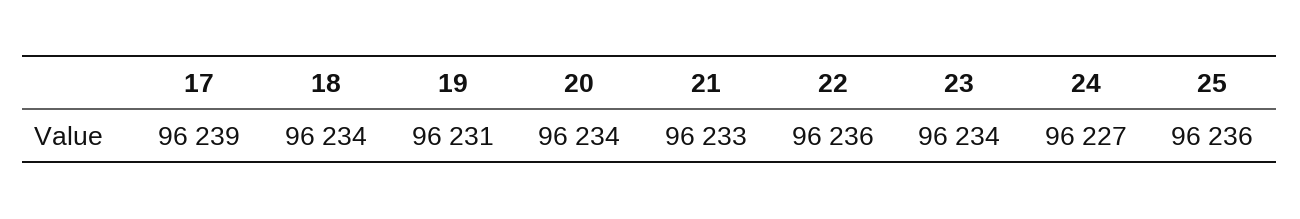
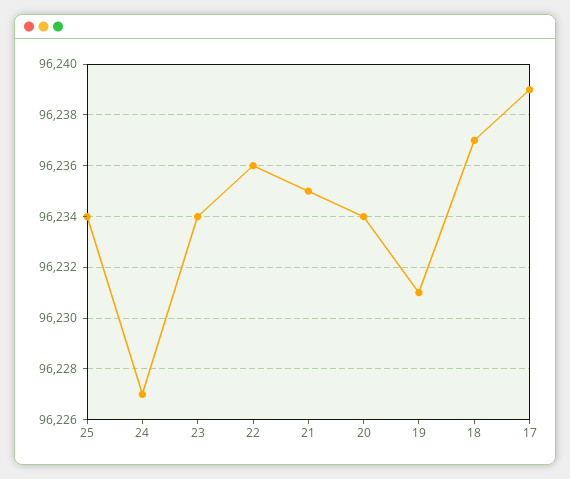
  {
    "17": 96239,
-   "18": 96234,
+   "18": 96237,
    "19": 96231,
    "20": 96234,
-   "21": 96233,
+   "21": 96235,
    "22": 96236,
    "23": 96234,
    "24": 96227,
-   "25": 96236
+   "25": 96234
  }

